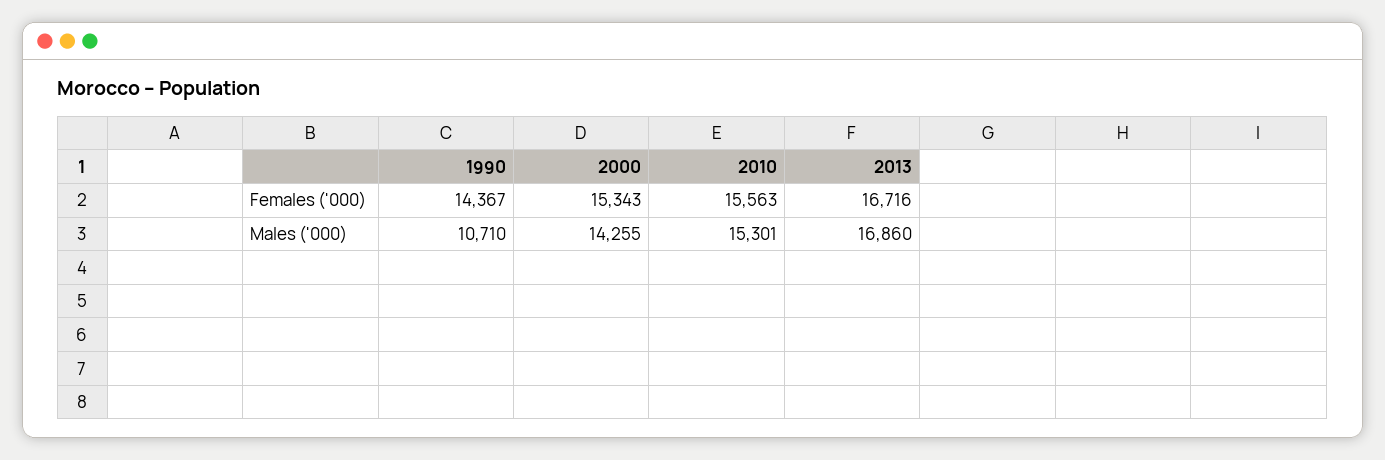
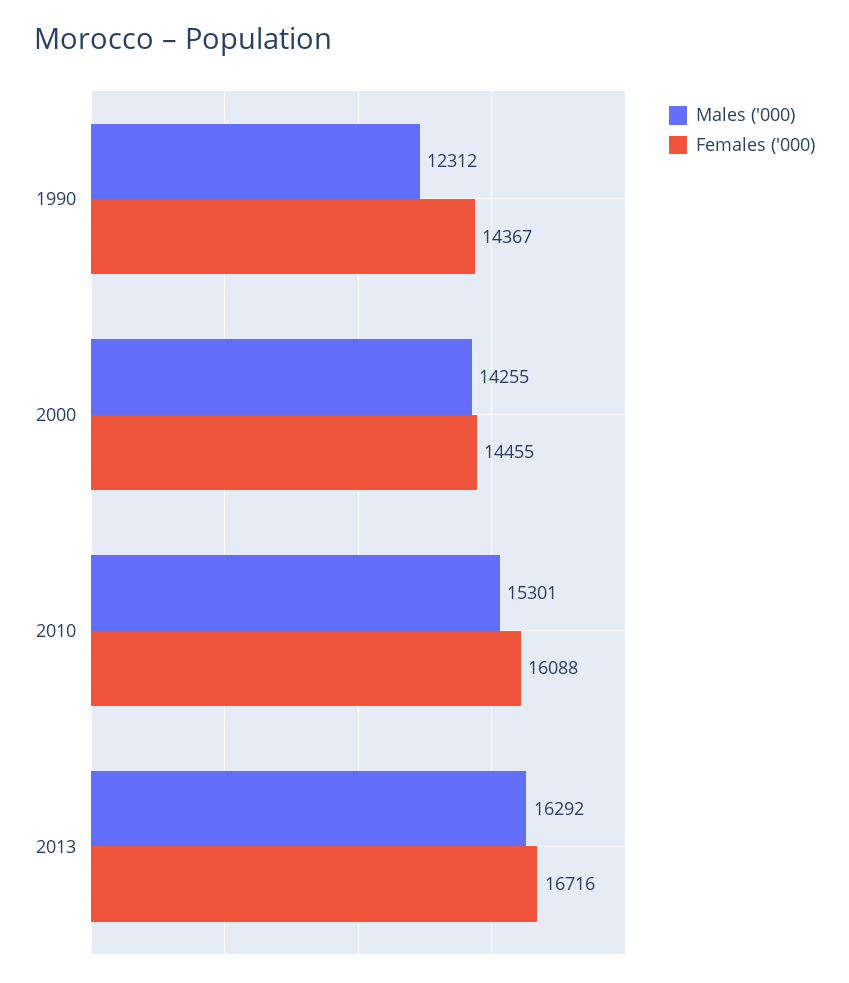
  {
    "Females ('000)": {
      "1990": 14367,
-     "2000": 15343,
+     "2000": 14455,
-     "2010": 15563,
+     "2010": 16088,
      "2013": 16716
    },
    "Males ('000)": {
-     "1990": 10710,
+     "1990": 12312,
      "2000": 14255,
      "2010": 15301,
-     "2013": 16860
+     "2013": 16292
    }
  }

